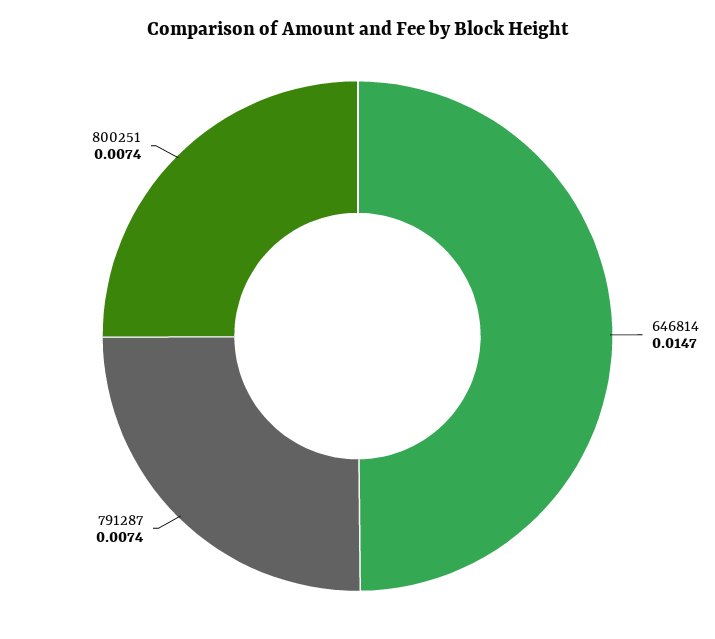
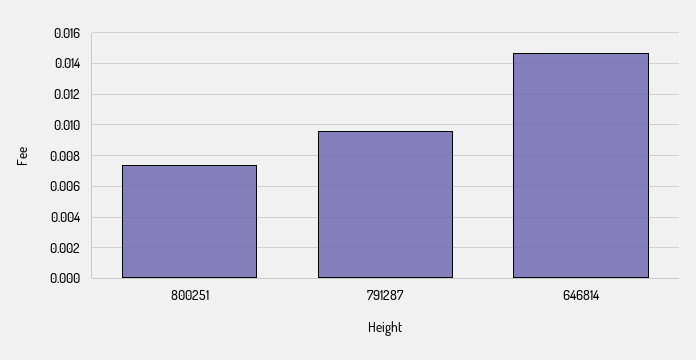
  {
    "646814": 0.0147,
-   "791287": 0.0074,
+   "791287": 0.0095,
    "800251": 0.0074
  }

